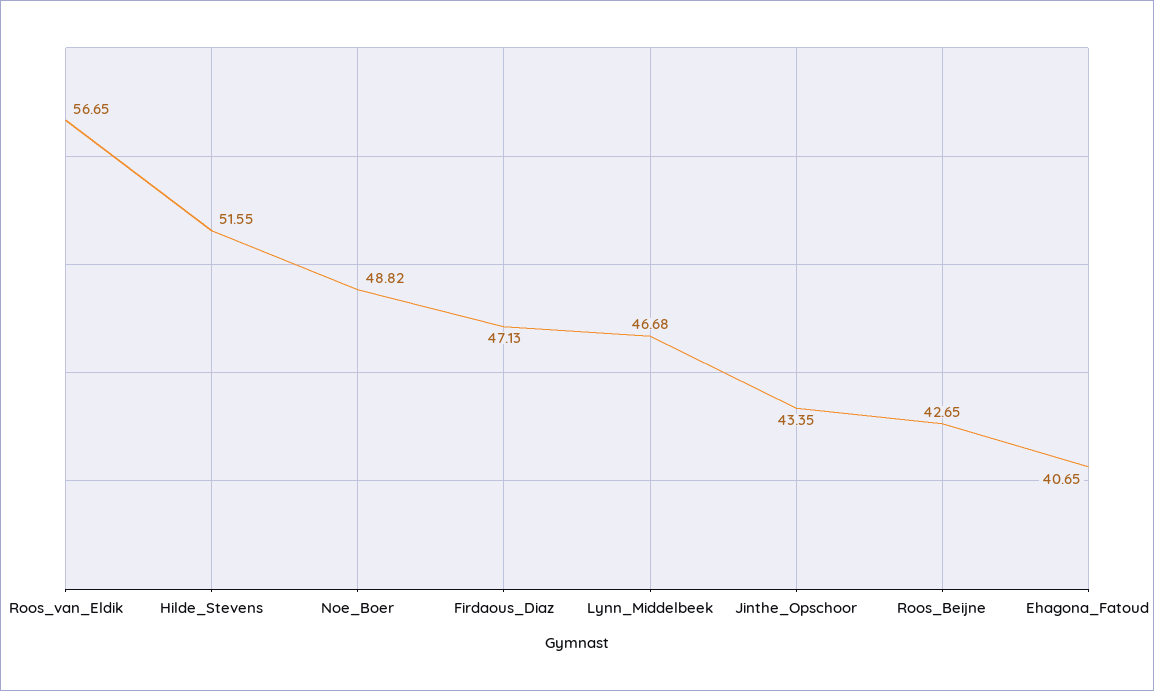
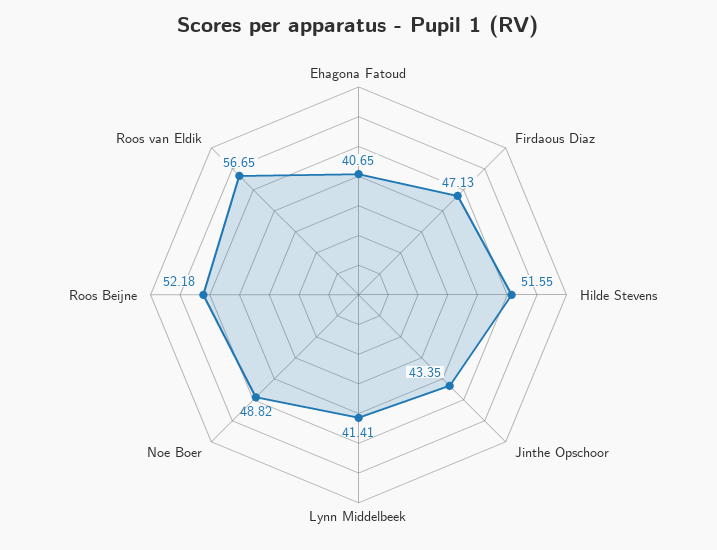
  {
    "Roos_van_Eldik": 56.65,
    "Hilde_Stevens": 51.55,
    "Noe_Boer": 48.82,
    "Firdaous_Diaz": 47.13,
-   "Lynn_Middelbeek": 46.68,
+   "Lynn_Middelbeek": 41.41,
    "Jinthe_Opschoor": 43.35,
-   "Roos_Beijne": 42.65,
+   "Roos_Beijne": 52.18,
    "Ehagona_Fatoud": 40.65
  }

